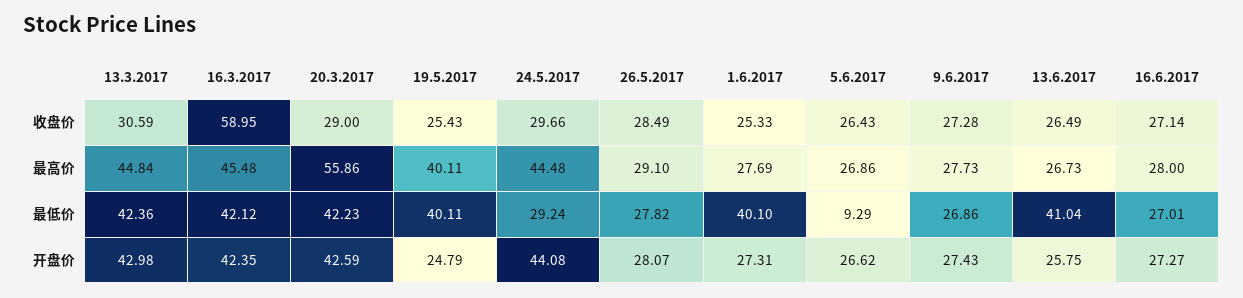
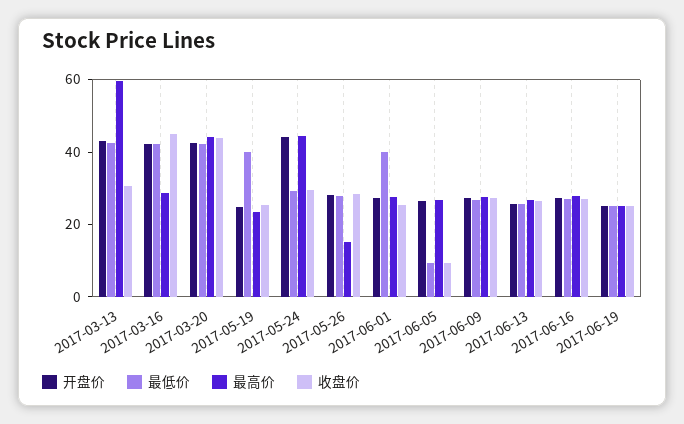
  {
    "收盘价": {
      "13.3.2017": 30.59,
-     "16.3.2017": 58.95,
+     "16.3.2017": 45,
-     "20.3.2017": 29,
+     "20.3.2017": 45,
      "19.5.2017": 25.43,
      "24.5.2017": 29.66,
      "26.5.2017": 28.49,
      "1.6.2017": 25.33,
-     "5.6.2017": 26.43,
+     "5.6.2017": 10,
      "9.6.2017": 27.28,
      "13.6.2017": 26.49,
-     "16.6.2017": 27.14
+     "16.6.2017": 27.14,
+     "2017-06-19": 25
    },
    "最高价": {
-     "13.3.2017": 44.84,
+     "13.3.2017": 60,
-     "16.3.2017": 45.48,
+     "16.3.2017": 30,
-     "20.3.2017": 55.86,
+     "20.3.2017": 45,
-     "19.5.2017": 40.11,
+     "19.5.2017": 25,
      "24.5.2017": 44.48,
-     "26.5.2017": 29.1,
+     "26.5.2017": 15,
      "1.6.2017": 27.69,
      "5.6.2017": 26.86,
      "9.6.2017": 27.73,
      "13.6.2017": 26.73,
-     "16.6.2017": 28
+     "16.6.2017": 28,
+     "2017-06-19": 25
    },
    "最低价": {
      "13.3.2017": 42.36,
      "16.3.2017": 42.12,
      "20.3.2017": 42.23,
      "19.5.2017": 40.11,
      "24.5.2017": 29.24,
      "26.5.2017": 27.82,
      "1.6.2017": 40.1,
      "5.6.2017": 9.29,
      "9.6.2017": 26.86,
-     "13.6.2017": 41.04,
+     "13.6.2017": 25,
-     "16.6.2017": 27.01
+     "16.6.2017": 27.01,
+     "2017-06-19": 25
    },
    "开盘价": {
      "13.3.2017": 42.98,
      "16.3.2017": 42.35,
      "20.3.2017": 42.59,
      "19.5.2017": 24.79,
      "24.5.2017": 44.08,
      "26.5.2017": 28.07,
      "1.6.2017": 27.31,
      "5.6.2017": 26.62,
      "9.6.2017": 27.43,
      "13.6.2017": 25.75,
-     "16.6.2017": 27.27
+     "16.6.2017": 27.27,
+     "2017-06-19": 25
    }
  }

